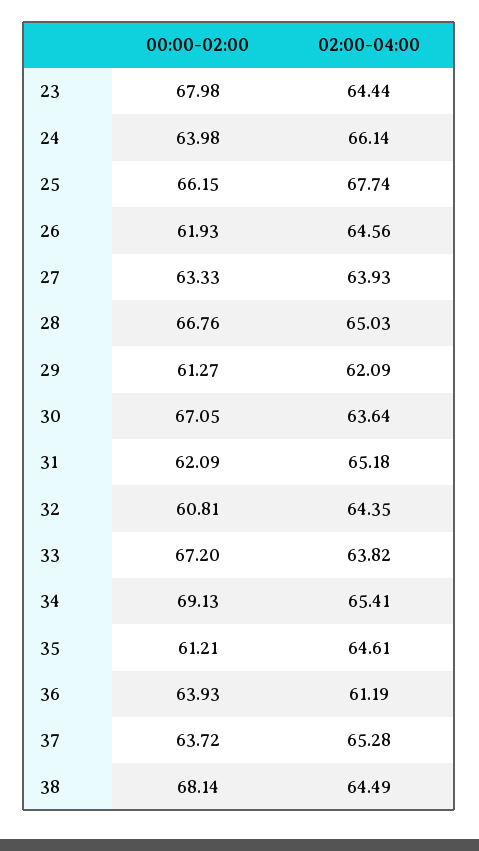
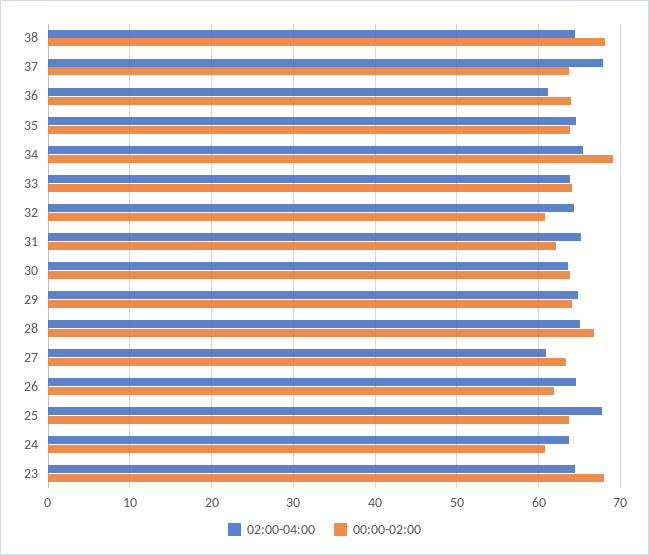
  {
    "00:00-02:00": {
      "23": 67.98,
-     "24": 63.98,
+     "24": 61,
-     "25": 66.15,
+     "25": 64,
      "26": 61.93,
      "27": 63.33,
      "28": 66.76,
-     "29": 61.27,
+     "29": 64,
-     "30": 67.05,
+     "30": 64,
      "31": 62.09,
      "32": 60.81,
-     "33": 67.2,
+     "33": 64,
      "34": 69.13,
-     "35": 61.21,
+     "35": 64,
      "36": 63.93,
      "37": 63.72,
      "38": 68.14
    },
    "02:00-04:00": {
      "23": 64.44,
-     "24": 66.14,
+     "24": 64,
      "25": 67.74,
      "26": 64.56,
-     "27": 63.93,
+     "27": 61,
      "28": 65.03,
-     "29": 62.09,
+     "29": 65,
      "30": 63.64,
      "31": 65.18,
      "32": 64.35,
      "33": 63.82,
      "34": 65.41,
      "35": 64.61,
      "36": 61.19,
-     "37": 65.28,
+     "37": 68,
      "38": 64.49
    }
  }

